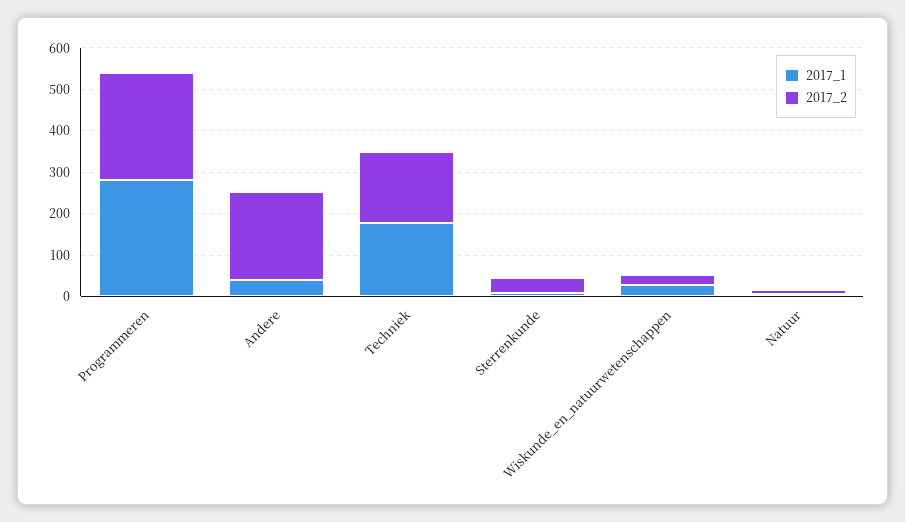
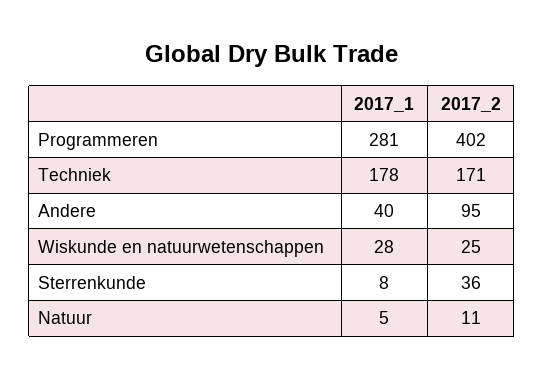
  {
    "2017_1": {
      "Programmeren": 281,
      "Andere": 40,
      "Techniek": 178,
      "Sterrenkunde": 8,
      "Wiskunde_en_natuurwetenschappen": 28,
      "Natuur": 5
    },
    "2017_2": {
-     "Programmeren": 260,
+     "Programmeren": 402,
-     "Andere": 220,
+     "Andere": 95,
      "Techniek": 171,
      "Sterrenkunde": 36,
      "Wiskunde_en_natuurwetenschappen": 25,
      "Natuur": 11
    }
  }

